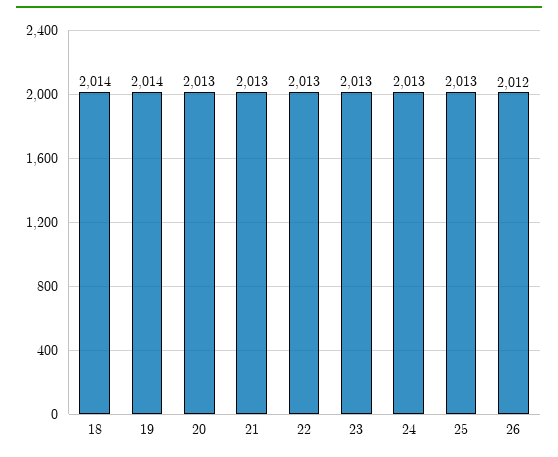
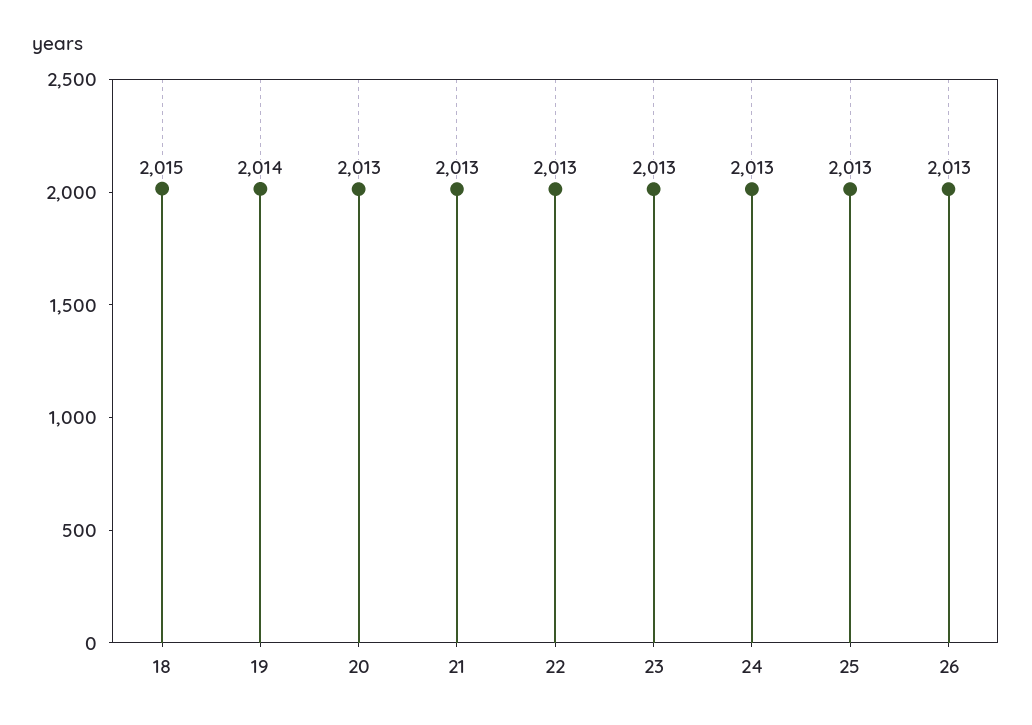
  {
-   "18": 2014,
+   "18": 2015,
    "19": 2014,
    "20": 2013,
    "21": 2013,
    "22": 2013,
    "23": 2013,
    "24": 2013,
    "25": 2013,
-   "26": 2012
+   "26": 2013
  }

